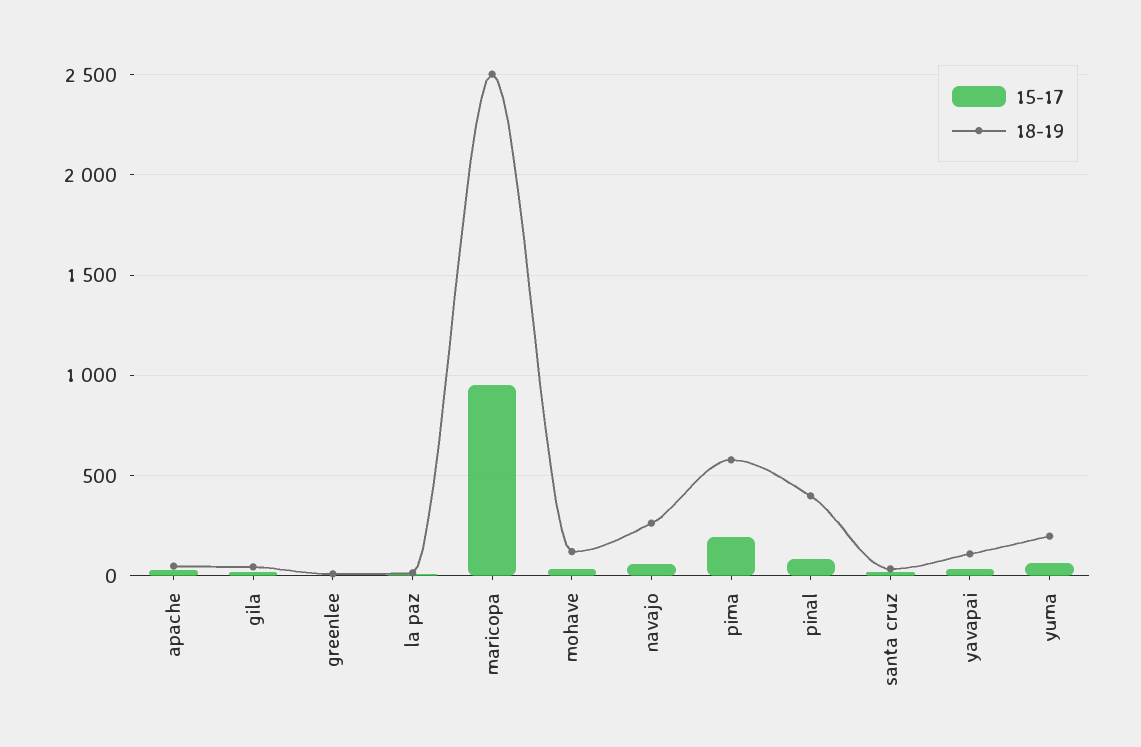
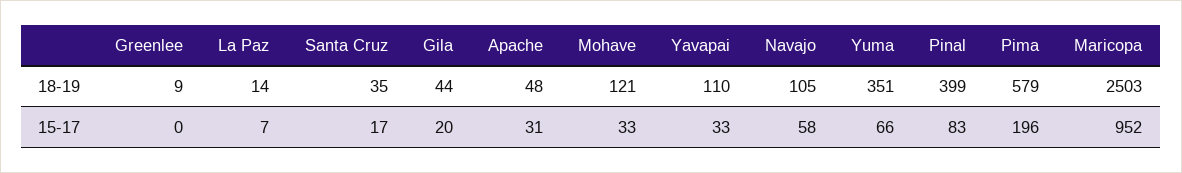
  {
    "15-17": {
      "apache": 31,
      "gila": 20,
      "greenlee": 0,
      "la paz": 7,
      "maricopa": 952,
      "mohave": 33,
      "navajo": 58,
      "pima": 196,
      "pinal": 83,
      "santa cruz": 17,
      "yavapai": 33,
      "yuma": 66
    },
    "18-19": {
      "apache": 48,
      "gila": 44,
      "greenlee": 9,
      "la paz": 14,
      "maricopa": 2503,
      "mohave": 121,
-     "navajo": 250,
+     "navajo": 105,
      "pima": 579,
      "pinal": 399,
      "santa cruz": 35,
      "yavapai": 110,
-     "yuma": 200
+     "yuma": 351
    }
  }

